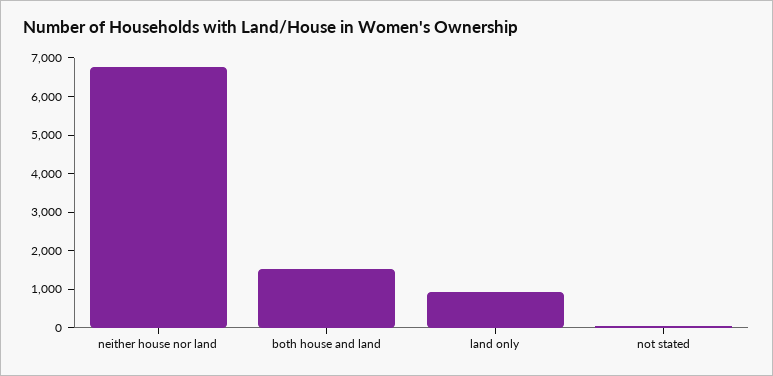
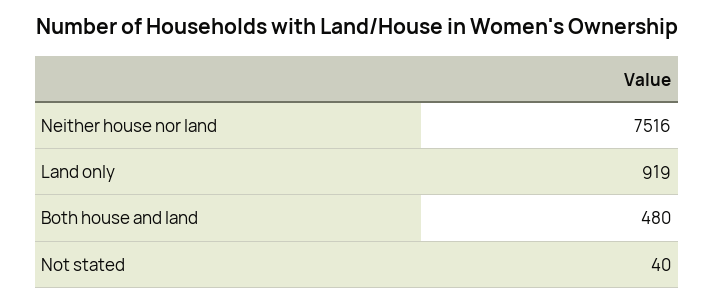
  {
-   "neither house nor land": 6750,
+   "neither house nor land": 7516,
-   "both house and land": 1500,
+   "both house and land": 480,
    "land only": 919,
    "not stated": 40
  }

